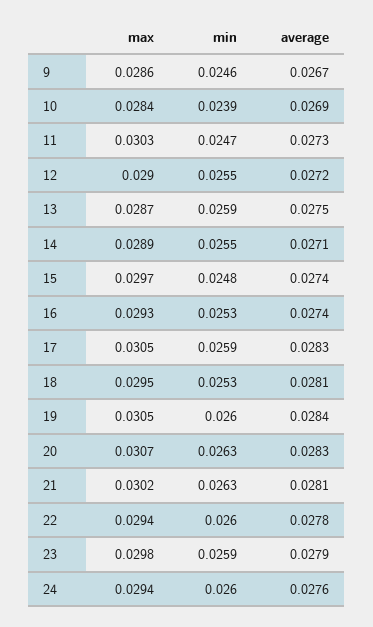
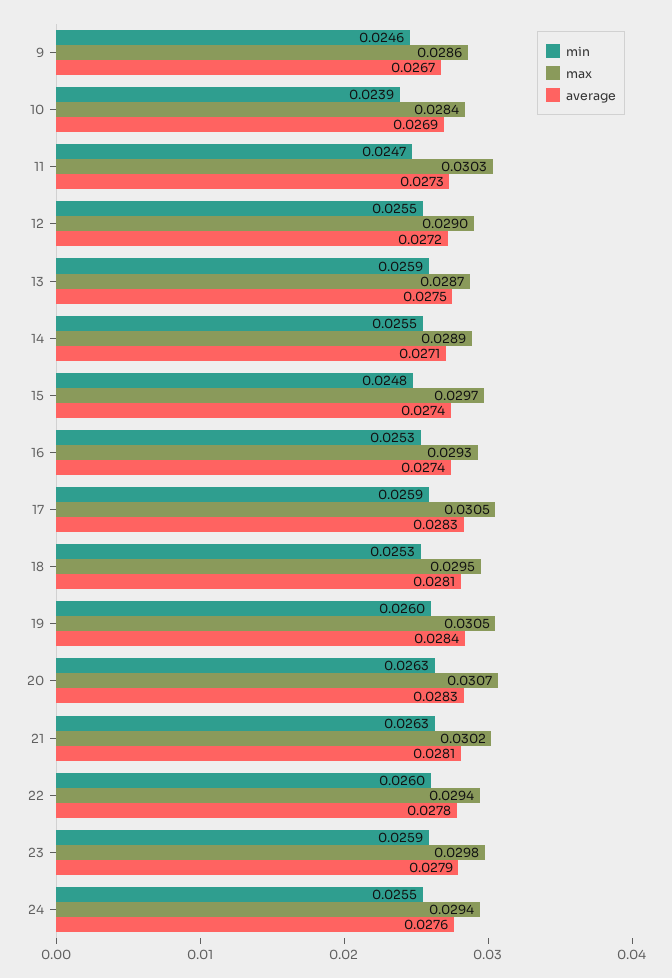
  {
    "max": {
      "9": 0.0286,
      "10": 0.0284,
      "11": 0.0303,
      "12": 0.029,
      "13": 0.0287,
      "14": 0.0289,
      "15": 0.0297,
      "16": 0.0293,
      "17": 0.0305,
      "18": 0.0295,
      "19": 0.0305,
      "20": 0.0307,
      "21": 0.0302,
      "22": 0.0294,
      "23": 0.0298,
      "24": 0.0294
    },
    "min": {
      "9": 0.0246,
      "10": 0.0239,
      "11": 0.0247,
      "12": 0.0255,
      "13": 0.0259,
      "14": 0.0255,
      "15": 0.0248,
      "16": 0.0253,
      "17": 0.0259,
      "18": 0.0253,
      "19": 0.026,
      "20": 0.0263,
      "21": 0.0263,
      "22": 0.026,
      "23": 0.0259,
-     "24": 0.026
+     "24": 0.0255
    },
    "average": {
      "9": 0.0267,
      "10": 0.0269,
      "11": 0.0273,
      "12": 0.0272,
      "13": 0.0275,
      "14": 0.0271,
      "15": 0.0274,
      "16": 0.0274,
      "17": 0.0283,
      "18": 0.0281,
      "19": 0.0284,
      "20": 0.0283,
      "21": 0.0281,
      "22": 0.0278,
      "23": 0.0279,
      "24": 0.0276
    }
  }

